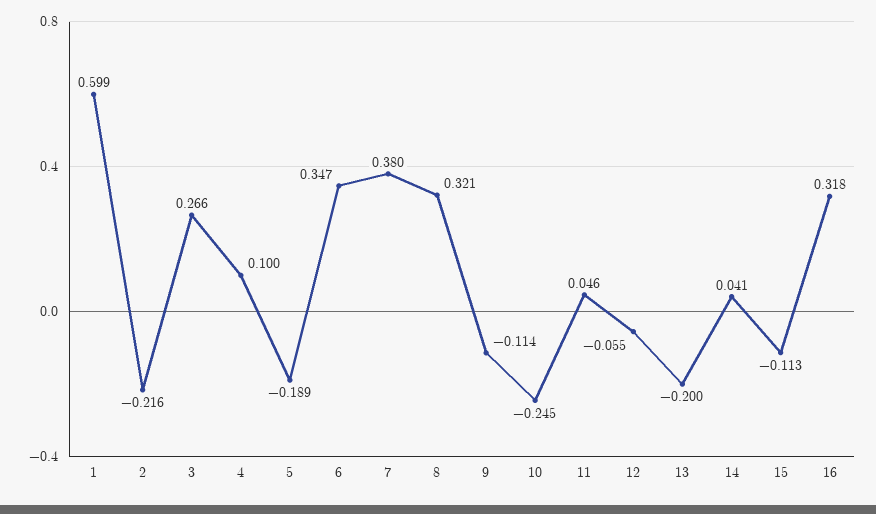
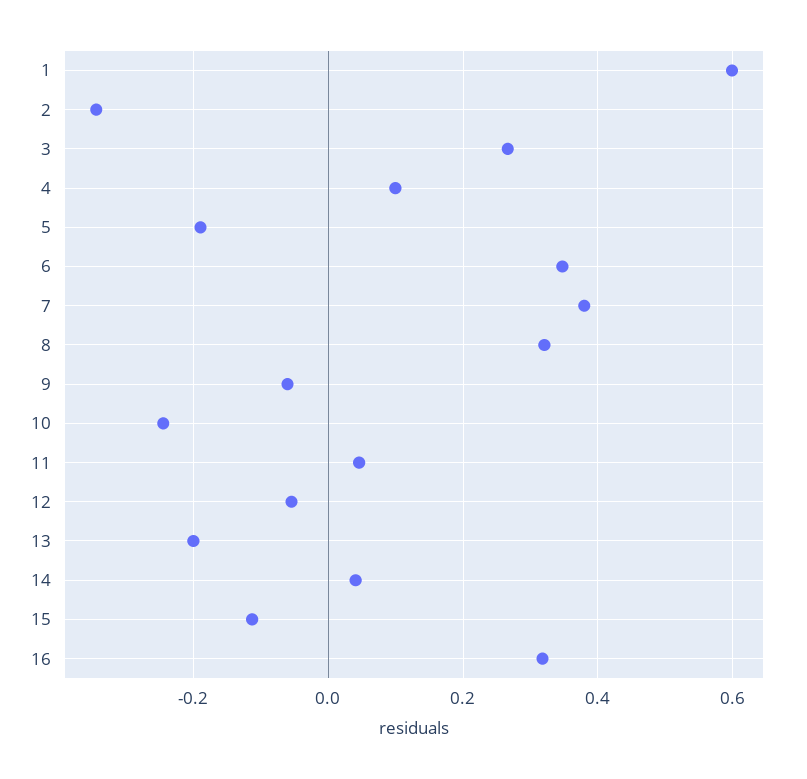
  {
    "1": 0.599,
-   "2": -0.216,
+   "2": -0.34,
    "3": 0.266,
    "4": 0.1,
    "5": -0.189,
    "6": 0.347,
    "7": 0.38,
    "8": 0.321,
-   "9": -0.114,
+   "9": -0.06,
    "10": -0.245,
    "11": 0.046,
    "12": -0.055,
    "13": -0.2,
    "14": 0.041,
    "15": -0.113,
    "16": 0.318
  }

